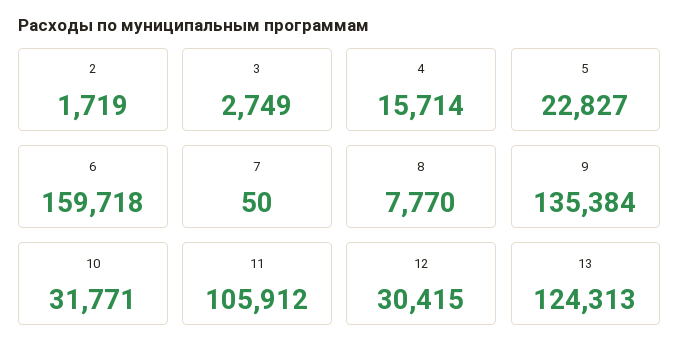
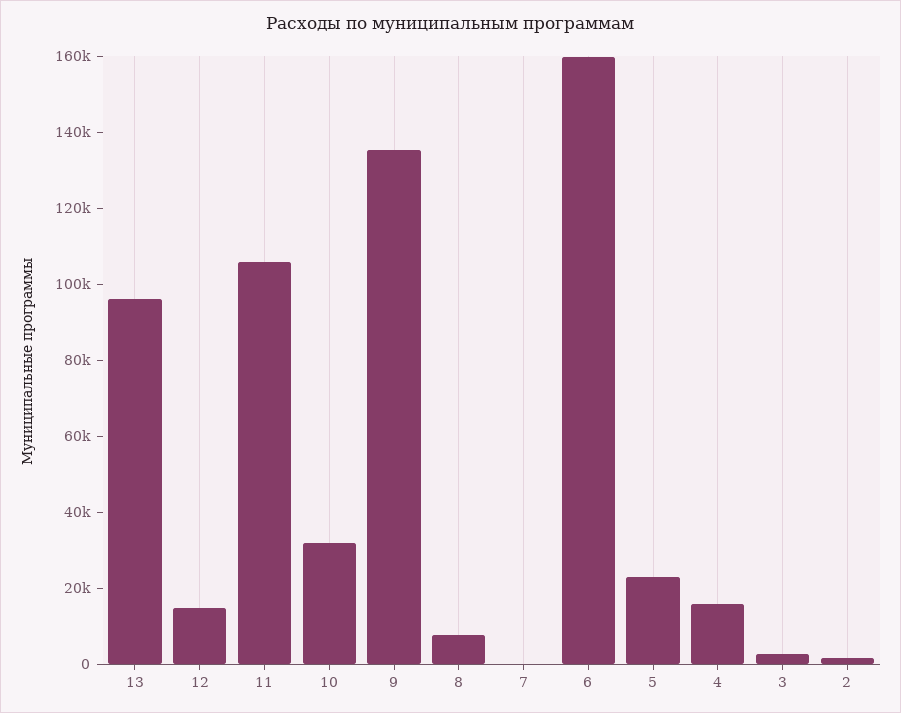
  {
    "2": 1719,
    "3": 2749,
    "4": 15714,
    "5": 22827,
    "6": 159718,
    "7": 50,
    "8": 7770,
    "9": 135384,
    "10": 31771,
    "11": 105912,
-   "12": 30415,
+   "12": 15000,
-   "13": 124313
+   "13": 95000
  }

